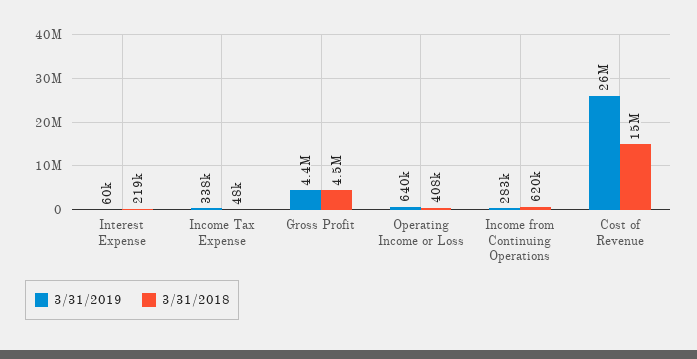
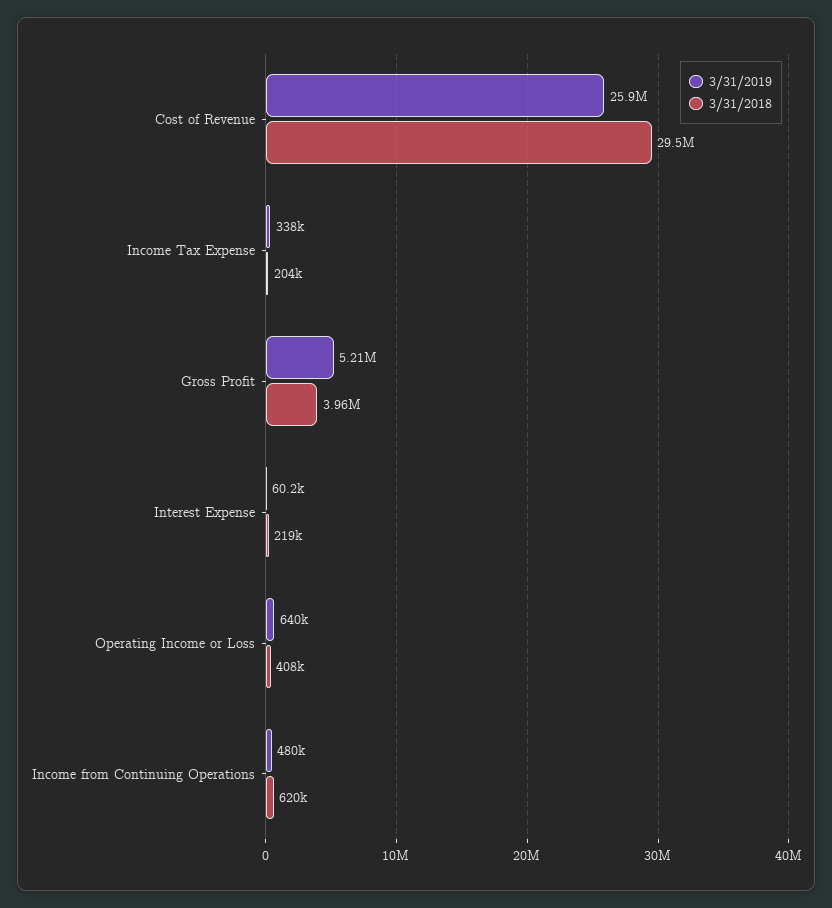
  {
    "3/31/2019": {
      "Interest Expense": 60200,
      "Income Tax Expense": 338000,
-     "Gross Profit": 4400000,
+     "Gross Profit": 5210000,
      "Operating Income or Loss": 640000,
-     "Income from Continuing Operations": 283000,
+     "Income from Continuing Operations": 480000,
      "Cost of Revenue": 25900000
    },
    "3/31/2018": {
      "Interest Expense": 219000,
-     "Income Tax Expense": 48000,
+     "Income Tax Expense": 204000,
-     "Gross Profit": 4500000,
+     "Gross Profit": 3960000,
      "Operating Income or Loss": 408000,
      "Income from Continuing Operations": 620000,
-     "Cost of Revenue": 15000000
+     "Cost of Revenue": 29500000
    }
  }

